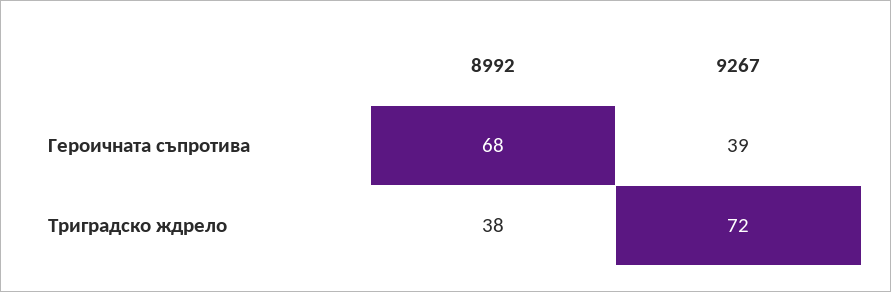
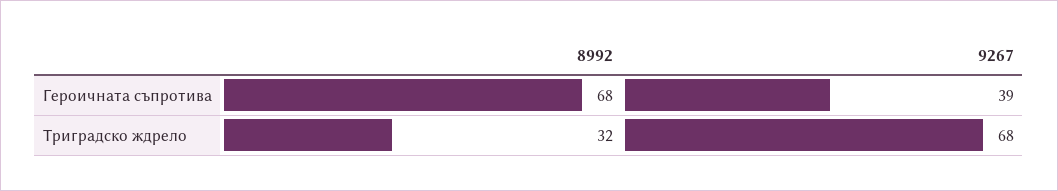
  {
    "8992": {
      "Героичната съпротива": 68,
-     "Триградско ждрело": 38
+     "Триградско ждрело": 32
    },
    "9267": {
      "Героичната съпротива": 39,
-     "Триградско ждрело": 72
+     "Триградско ждрело": 68
    }
  }

